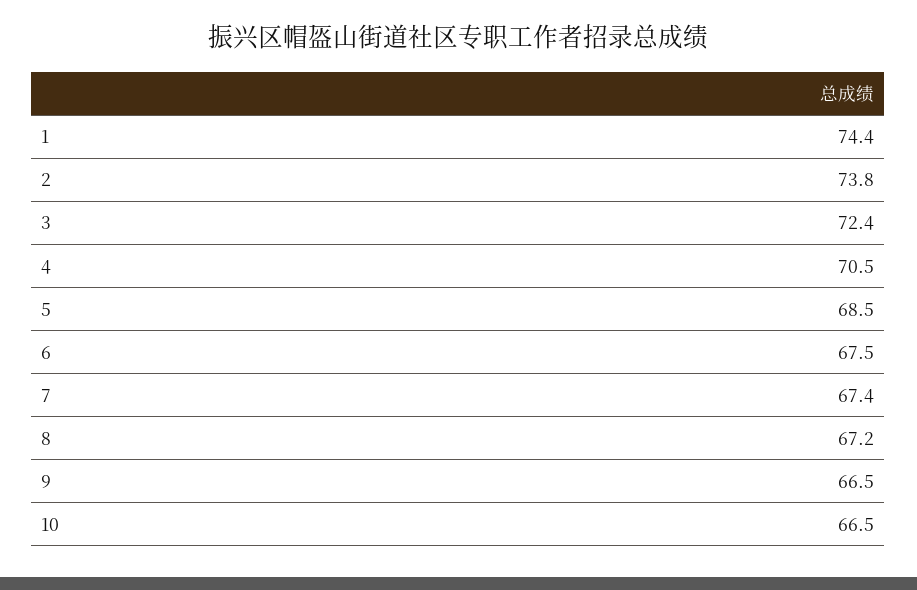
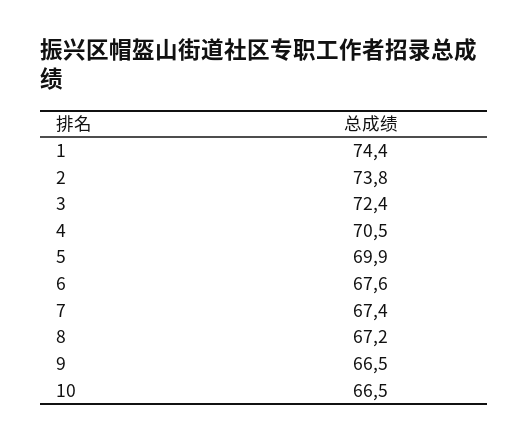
  {
    "1": 74.4,
    "2": 73.8,
    "3": 72.4,
    "4": 70.5,
-   "5": 68.5,
+   "5": 69.9,
-   "6": 67.5,
+   "6": 67.6,
    "7": 67.4,
    "8": 67.2,
    "9": 66.5,
    "10": 66.5
  }

